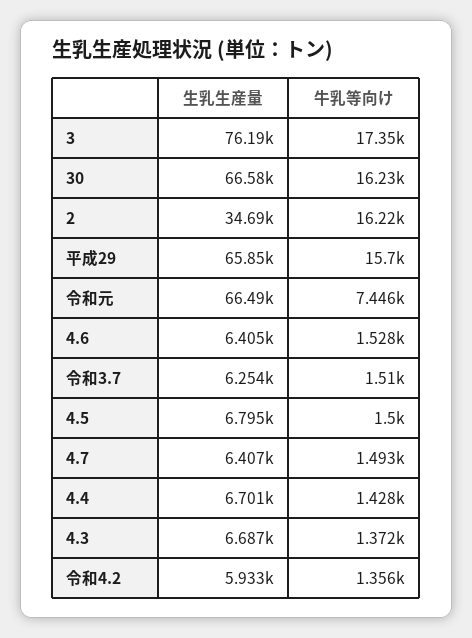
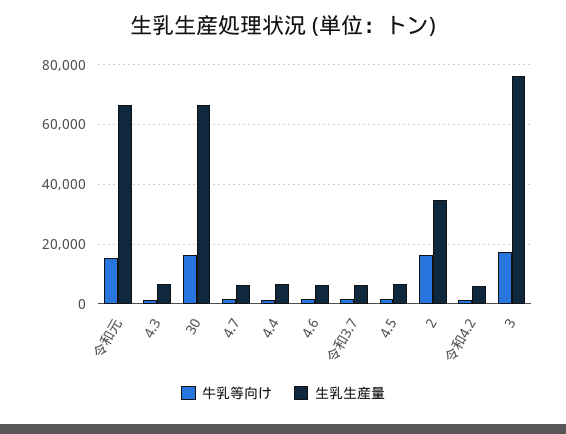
  {
    "生乳生産量": {
      "3": 76190,
      "30": 66580,
      "2": 34690,
-     "平成29": 65850,
      "令和元": 66490,
      "4.6": 6405,
      "令和3.7": 6254,
      "4.5": 6795,
      "4.7": 6407,
      "4.4": 6701,
      "4.3": 6687,
      "令和4.2": 5933
    },
    "牛乳等向け": {
      "3": 17350,
      "30": 16230,
      "2": 16220,
-     "平成29": 15700,
-     "令和元": 7446,
+     "令和元": 15000,
      "4.6": 1528,
      "令和3.7": 1510,
      "4.5": 1500,
      "4.7": 1493,
      "4.4": 1428,
      "4.3": 1372,
      "令和4.2": 1356
    }
  }

